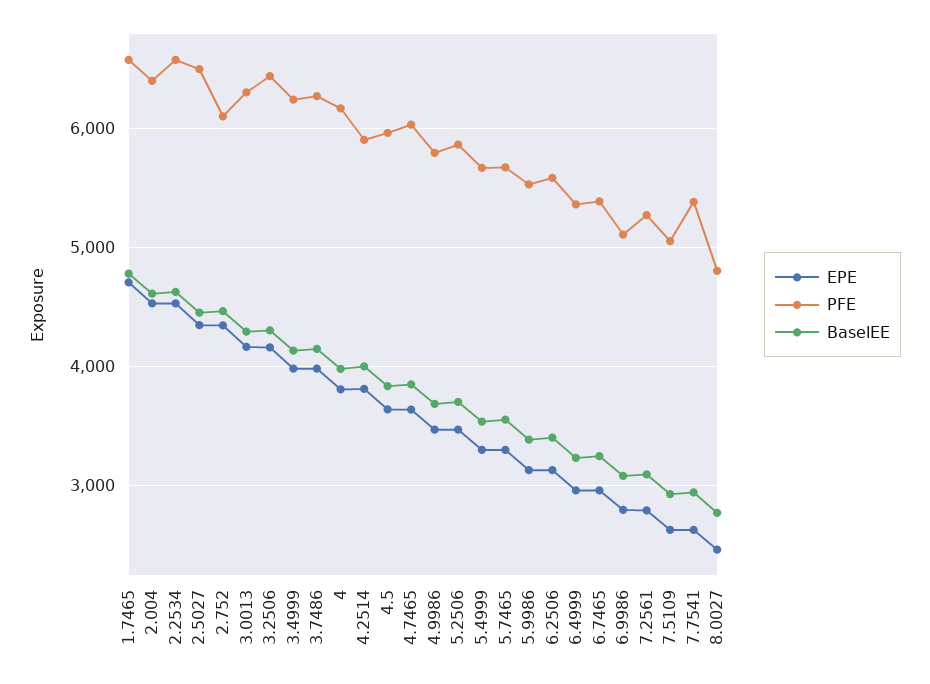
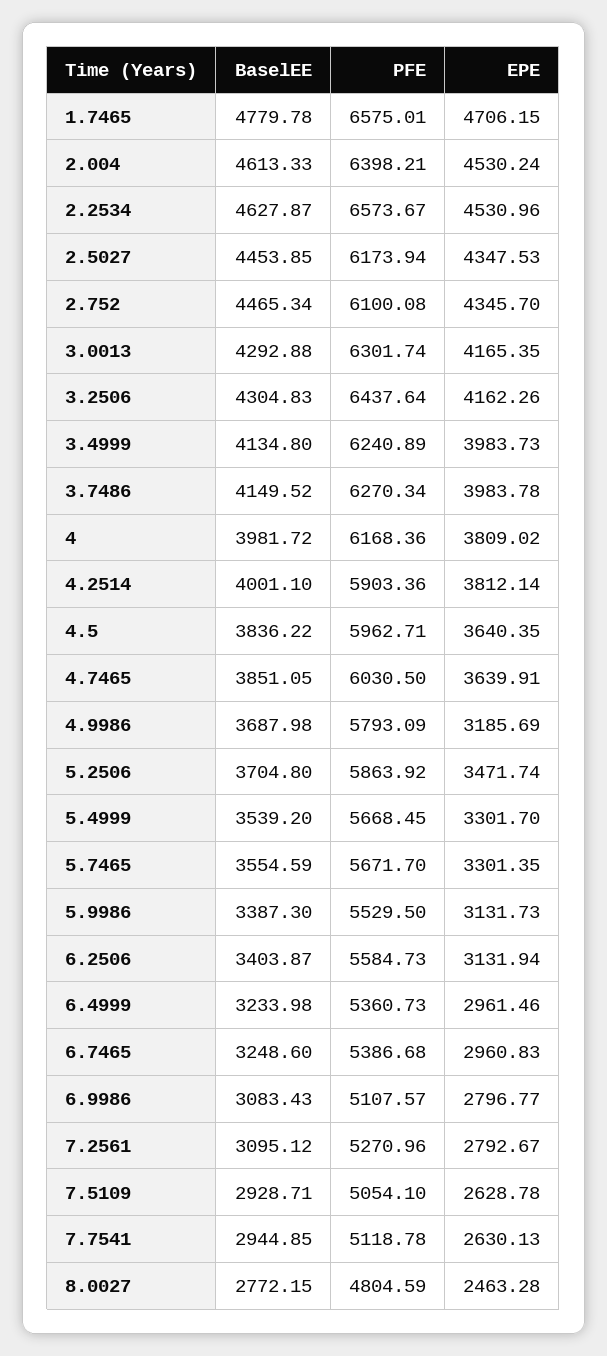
  {
    "EPE": {
      "1.7465": 4706.15,
      "2.004": 4530.24,
      "2.2534": 4530.96,
      "2.5027": 4347.53,
      "2.752": 4345.7,
      "3.0013": 4165.35,
      "3.2506": 4162.26,
      "3.4999": 3983.73,
      "3.7486": 3983.78,
      "4": 3809.02,
      "4.2514": 3812.14,
      "4.5": 3640.35,
      "4.7465": 3639.91,
-     "4.9986": 3500,
+     "4.9986": 3185.69,
      "5.2506": 3471.74,
      "5.4999": 3301.7,
      "5.7465": 3301.35,
      "5.9986": 3131.73,
      "6.2506": 3131.94,
      "6.4999": 2961.46,
      "6.7465": 2960.83,
      "6.9986": 2796.77,
      "7.2561": 2792.67,
      "7.5109": 2628.78,
      "7.7541": 2630.13,
      "8.0027": 2463.28
    },
    "PFE": {
      "1.7465": 6575.01,
      "2.004": 6398.21,
      "2.2534": 6573.67,
-     "2.5027": 6500,
+     "2.5027": 6173.94,
      "2.752": 6100.08,
      "3.0013": 6301.74,
      "3.2506": 6437.64,
      "3.4999": 6240.89,
      "3.7486": 6270.34,
      "4": 6168.36,
      "4.2514": 5903.36,
      "4.5": 5962.71,
      "4.7465": 6030.5,
      "4.9986": 5793.09,
      "5.2506": 5863.92,
      "5.4999": 5668.45,
      "5.7465": 5671.7,
      "5.9986": 5529.5,
      "6.2506": 5584.73,
      "6.4999": 5360.73,
      "6.7465": 5386.68,
      "6.9986": 5107.57,
      "7.2561": 5270.96,
      "7.5109": 5054.1,
-     "7.7541": 5400,
+     "7.7541": 5118.78,
      "8.0027": 4804.59
    },
    "BaselEE": {
      "1.7465": 4779.78,
      "2.004": 4613.33,
      "2.2534": 4627.87,
      "2.5027": 4453.85,
      "2.752": 4465.34,
      "3.0013": 4292.88,
      "3.2506": 4304.83,
      "3.4999": 4134.8,
      "3.7486": 4149.52,
      "4": 3981.72,
      "4.2514": 4001.1,
      "4.5": 3836.22,
      "4.7465": 3851.05,
      "4.9986": 3687.98,
      "5.2506": 3704.8,
      "5.4999": 3539.2,
      "5.7465": 3554.59,
      "5.9986": 3387.3,
      "6.2506": 3403.87,
      "6.4999": 3233.98,
      "6.7465": 3248.6,
      "6.9986": 3083.43,
      "7.2561": 3095.12,
      "7.5109": 2928.71,
      "7.7541": 2944.85,
      "8.0027": 2772.15
    }
  }

